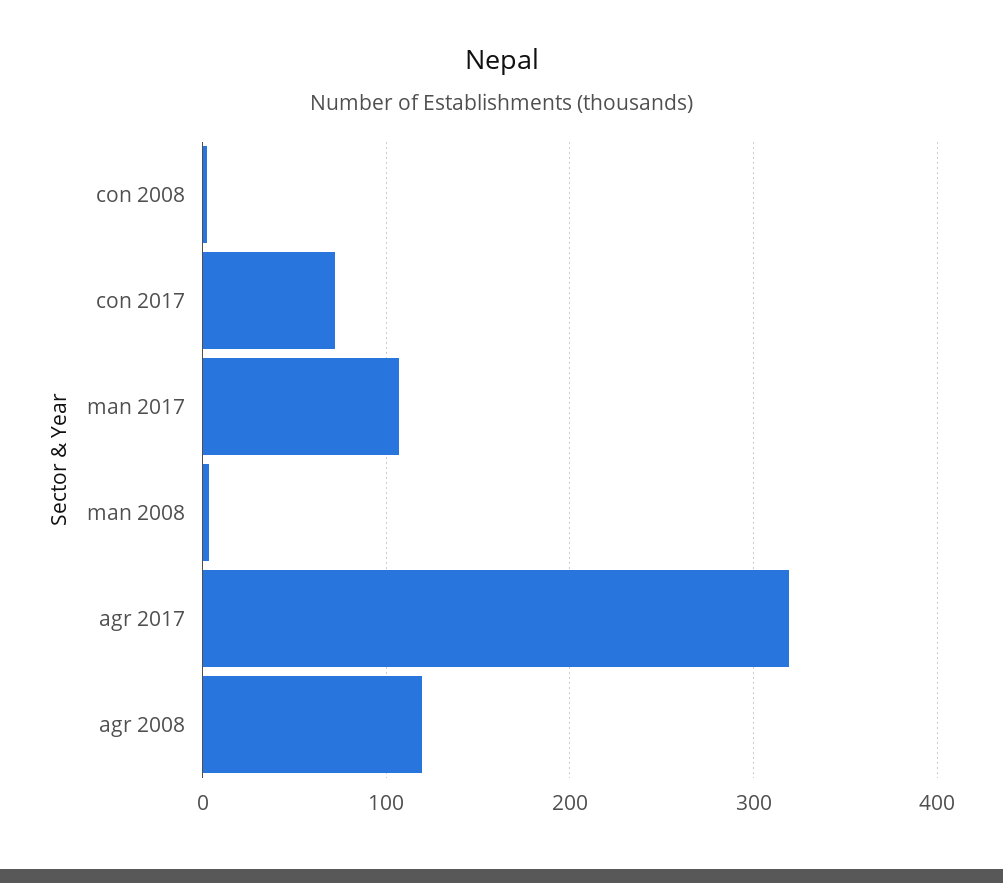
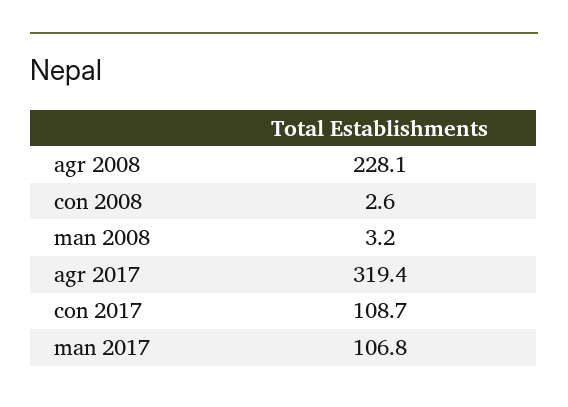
  {
    "con 2008": 2.6,
-   "con 2017": 70,
+   "con 2017": 108.7,
    "man 2017": 106.8,
    "man 2008": 3.2,
    "agr 2017": 319.4,
-   "agr 2008": 120
+   "agr 2008": 228.1
  }

